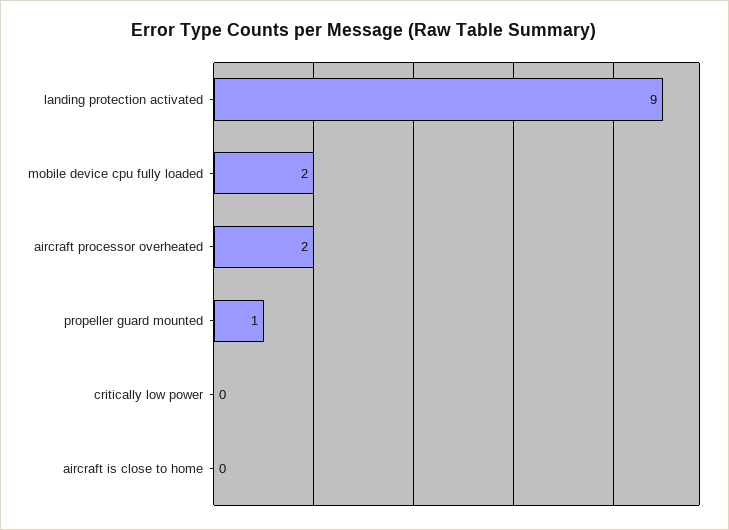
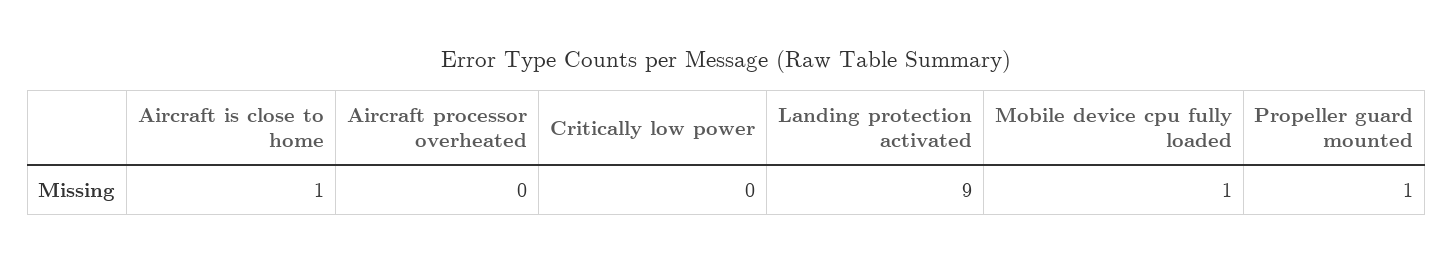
  {
    "landing protection activated": 9,
-   "mobile device cpu fully loaded": 2,
+   "mobile device cpu fully loaded": 1,
-   "aircraft processor overheated": 2,
+   "aircraft processor overheated": 0,
    "propeller guard mounted": 1,
    "critically low power": 0,
-   "aircraft is close to home": 0
+   "aircraft is close to home": 1
  }

